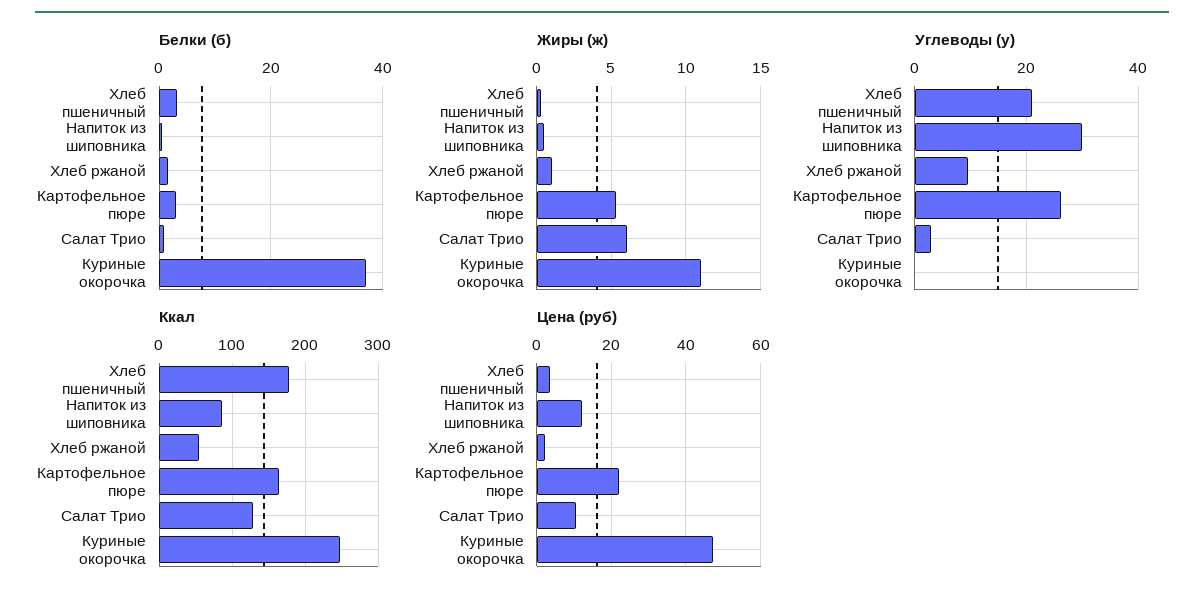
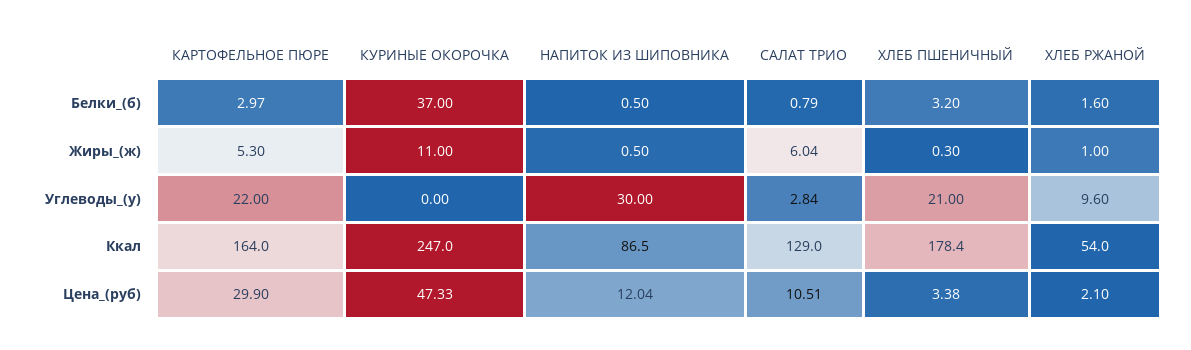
  {
    "Белки (б)": {
      "Хлеб пшеничный": 3.2,
      "Напиток из шиповника": 0.5,
      "Хлеб ржаной": 1.6,
      "Картофельное пюре": 2.97,
      "Салат Трио": 0.79,
      "Куриные окорочка": 37
    },
    "Жиры (ж)": {
      "Хлеб пшеничный": 0.3,
      "Напиток из шиповника": 0.5,
      "Хлеб ржаной": 1,
      "Картофельное пюре": 5.3,
      "Салат Трио": 6.04,
      "Куриные окорочка": 11
    },
    "Углеводы (у)": {
      "Хлеб пшеничный": 21,
      "Напиток из шиповника": 30,
      "Хлеб ржаной": 9.6,
-     "Картофельное пюре": 26,
+     "Картофельное пюре": 22,
      "Салат Трио": 2.84,
      "Куриные окорочка": 0
    },
    "Ккал": {
      "Хлеб пшеничный": 178.4,
      "Напиток из шиповника": 86.5,
      "Хлеб ржаной": 54,
      "Картофельное пюре": 164,
      "Салат Трио": 129,
      "Куриные окорочка": 247
    },
    "Цена (руб)": {
      "Хлеб пшеничный": 3.38,
      "Напиток из шиповника": 12.04,
      "Хлеб ржаной": 2.1,
-     "Картофельное пюре": 22,
+     "Картофельное пюре": 29.9,
      "Салат Трио": 10.51,
      "Куриные окорочка": 47.33
    }
  }

